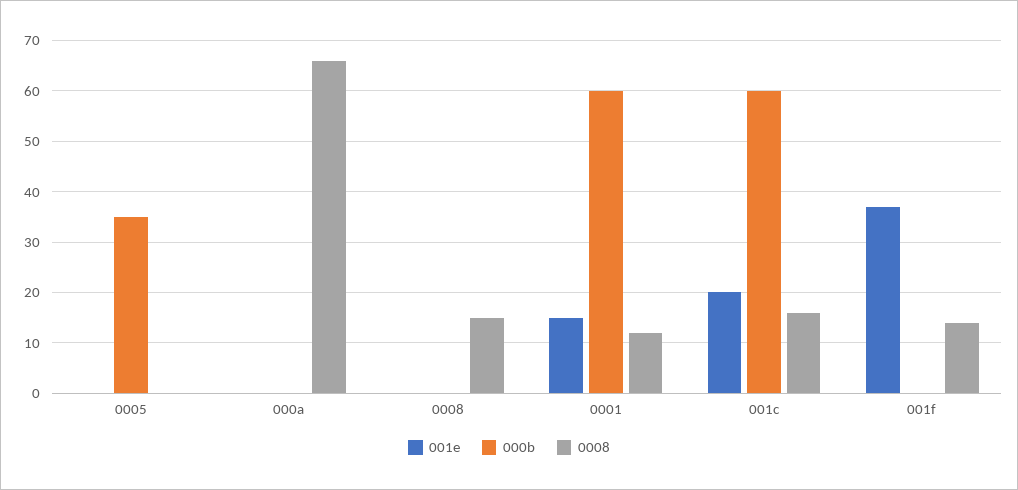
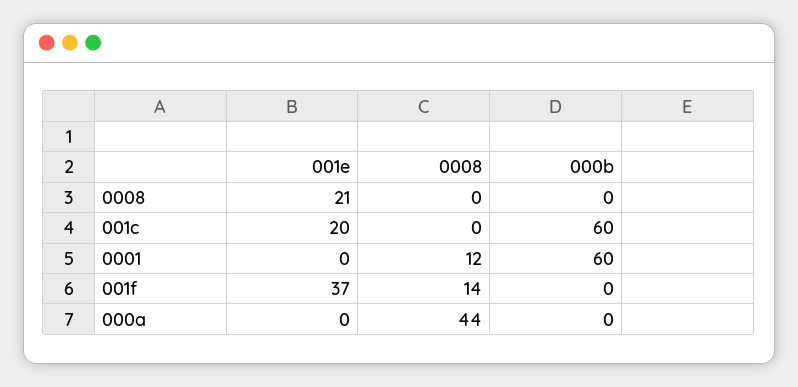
  {
    "001e": {
-     "0005": 0,
      "000a": 0,
-     "0008": 0,
+     "0008": 21,
-     "0001": 15,
+     "0001": 0,
      "001c": 20,
      "001f": 37
    },
    "000b": {
-     "0005": 35,
      "000a": 0,
      "0008": 0,
      "0001": 60,
      "001c": 60,
      "001f": 0
    },
    "0008": {
-     "0005": 0,
-     "000a": 65,
+     "000a": 44,
-     "0008": 15,
+     "0008": 0,
      "0001": 12,
-     "001c": 15,
+     "001c": 0,
      "001f": 14
    }
  }

